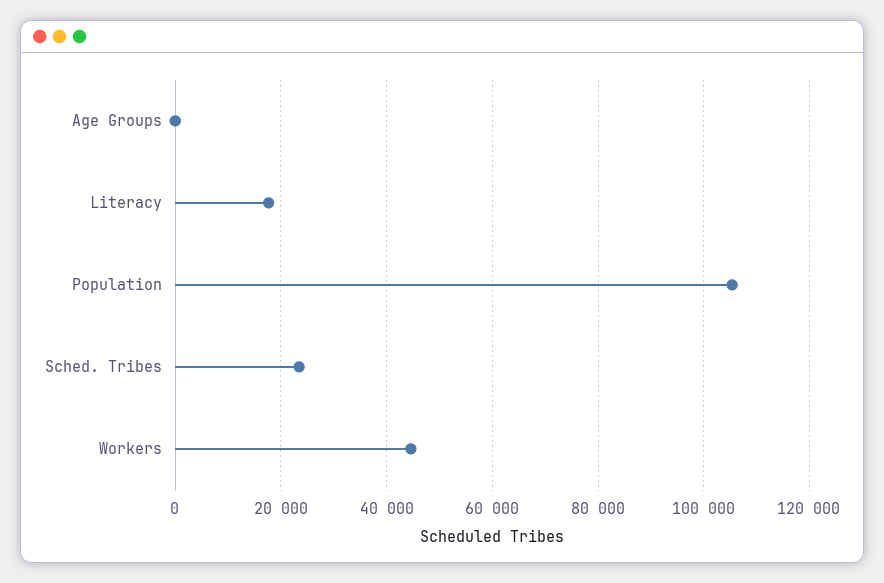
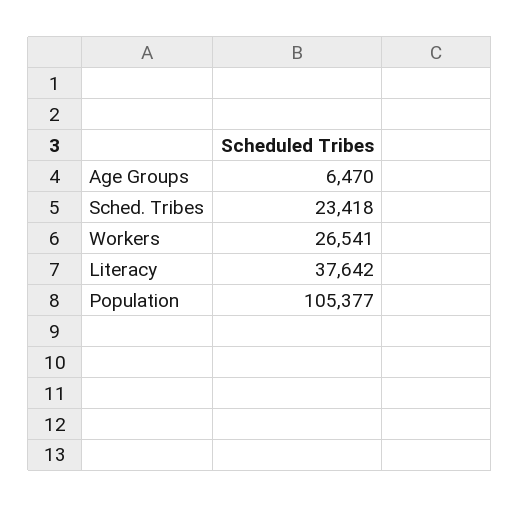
  {
-   "Age Groups": 0,
+   "Age Groups": 6470,
-   "Literacy": 18000,
+   "Literacy": 37642,
    "Population": 105377,
    "Sched. Tribes": 23418,
-   "Workers": 44000
+   "Workers": 26541
  }

